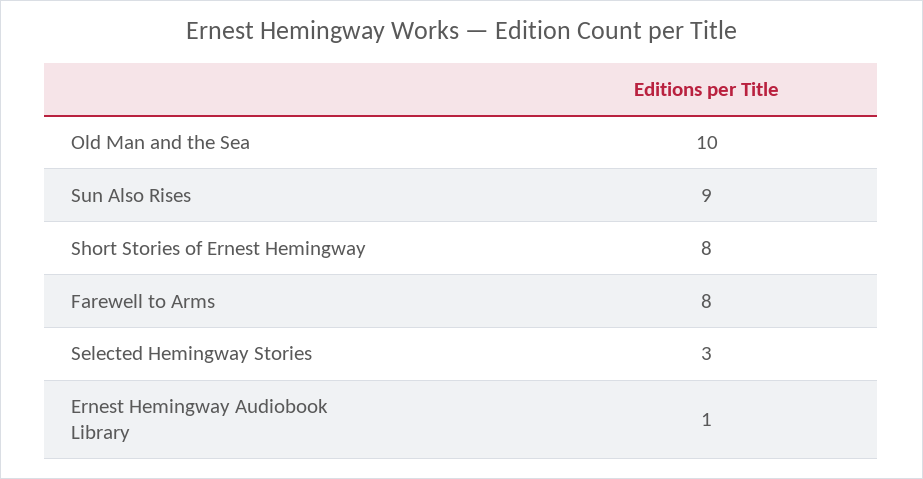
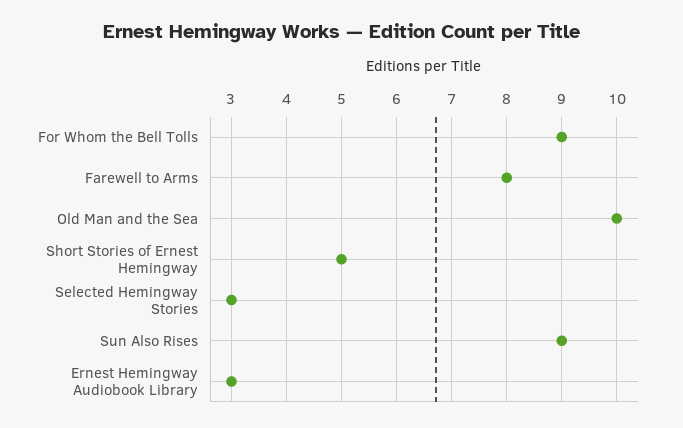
  {
    "Old Man and the Sea": 10,
    "Sun Also Rises": 9,
-   "Short Stories of Ernest Hemingway": 8,
+   "Short Stories of Ernest Hemingway": 5,
    "Farewell to Arms": 8,
    "Selected Hemingway Stories": 3,
-   "Ernest Hemingway Audiobook Library": 1
+   "Ernest Hemingway Audiobook Library": 3,
+   "For Whom the Bell Tolls": 9
  }

